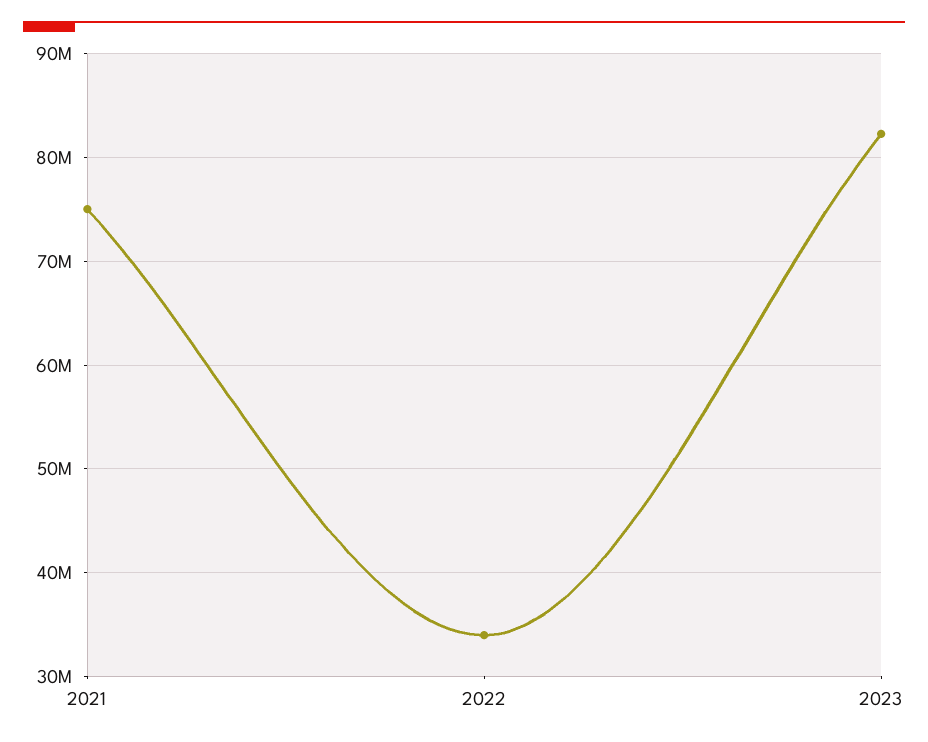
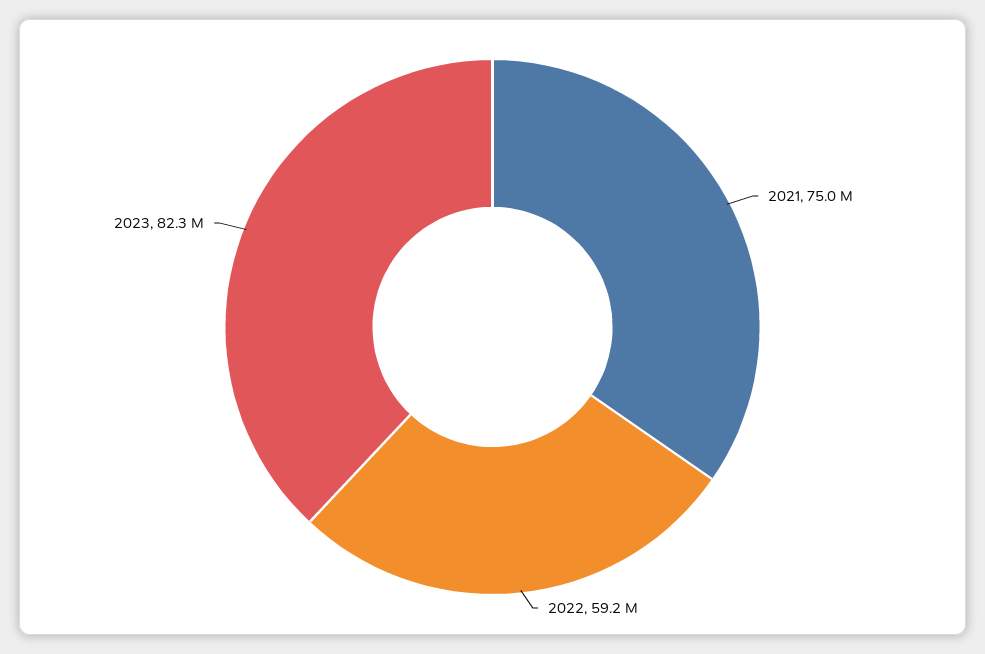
  {
    "2021": 75000000,
-   "2022": 34000000,
+   "2022": 59200000,
    "2023": 82300000
  }

